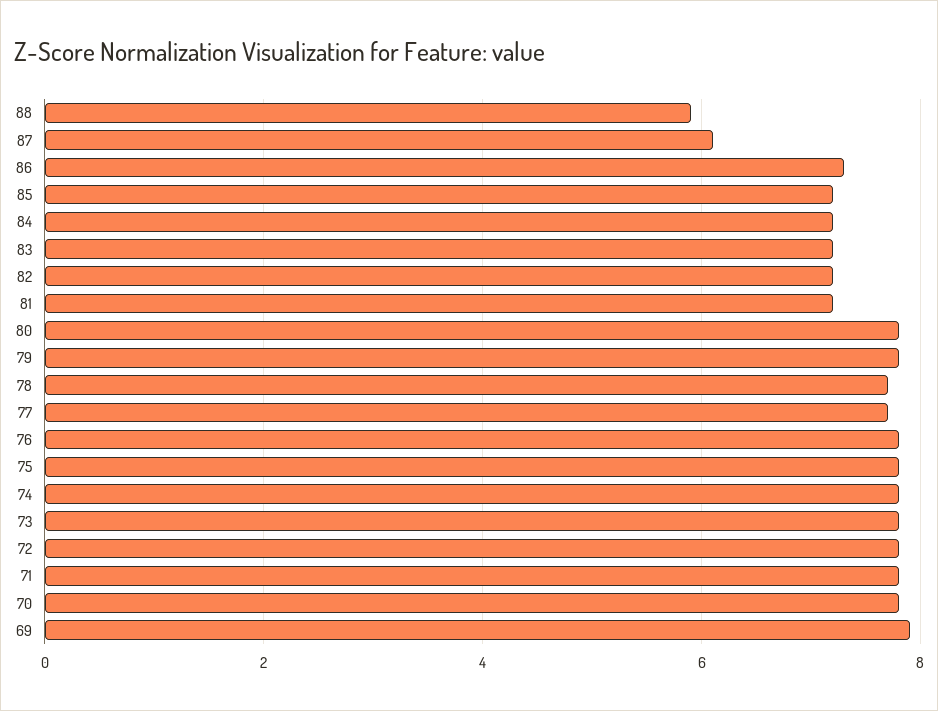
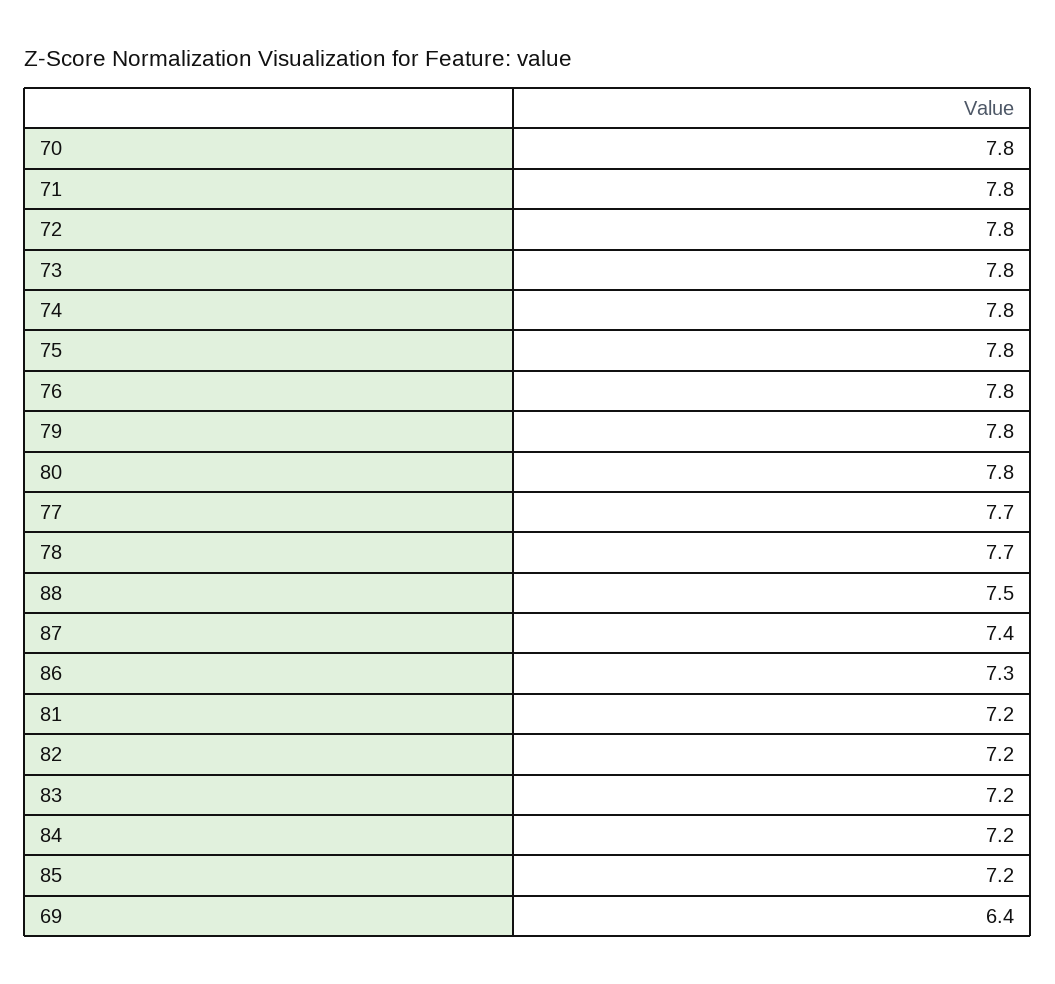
  {
-   "88": 6,
+   "88": 7.5,
-   "87": 6,
+   "87": 7.4,
    "86": 7.3,
    "85": 7.2,
    "84": 7.2,
    "83": 7.2,
    "82": 7.2,
    "81": 7.2,
    "80": 7.8,
    "79": 7.8,
    "78": 7.7,
    "77": 7.7,
    "76": 7.8,
    "75": 7.8,
    "74": 7.8,
    "73": 7.8,
    "72": 7.8,
    "71": 7.8,
    "70": 7.8,
-   "69": 8
+   "69": 6.4
  }

